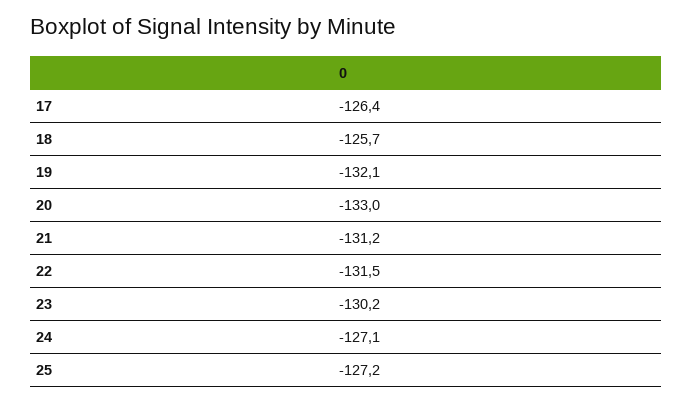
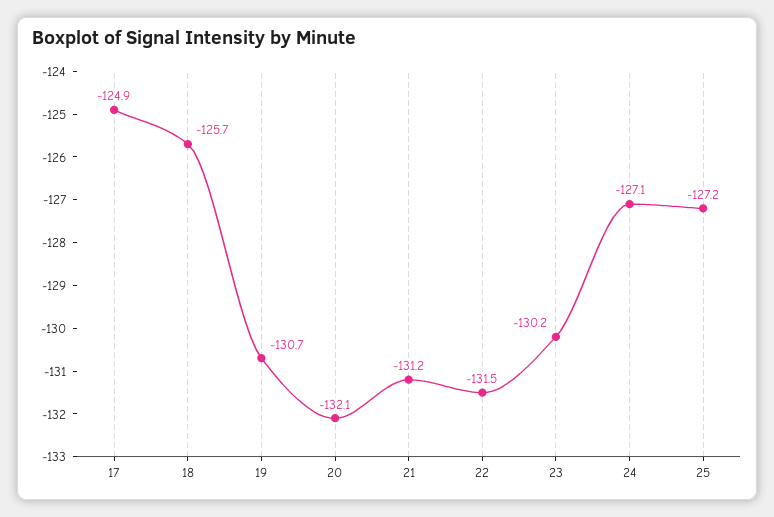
  {
-   "17": -126.4,
+   "17": -124.9,
    "18": -125.7,
-   "19": -132.1,
+   "19": -130.7,
-   "20": -133,
+   "20": -132.1,
    "21": -131.2,
    "22": -131.5,
    "23": -130.2,
    "24": -127.1,
    "25": -127.2
  }

